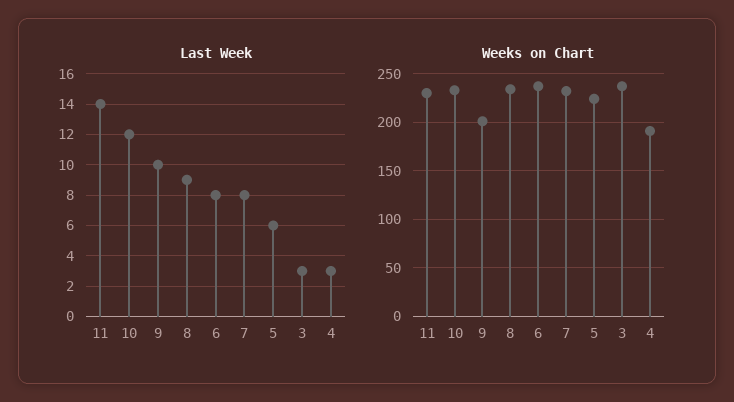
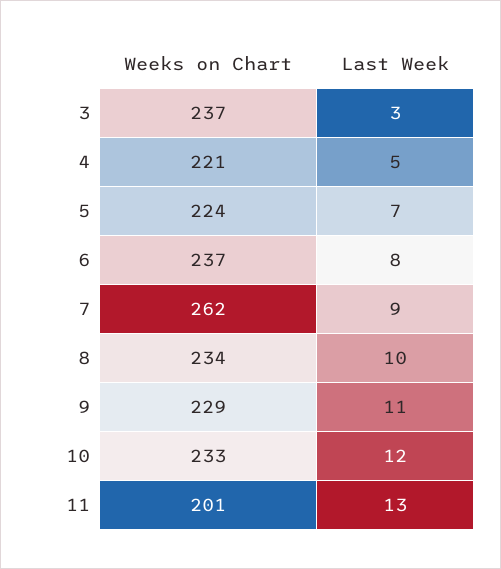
  {
    "Last Week": {
-     "11": 14,
+     "11": 13,
      "10": 12,
-     "9": 10,
+     "9": 11,
-     "8": 9,
+     "8": 10,
      "6": 8,
-     "7": 8,
+     "7": 9,
-     "5": 6,
+     "5": 7,
      "3": 3,
-     "4": 3
+     "4": 5
    },
    "Weeks on Chart": {
-     "11": 230,
+     "11": 201,
      "10": 233,
-     "9": 200,
+     "9": 229,
      "8": 234,
      "6": 237,
-     "7": 230,
+     "7": 262,
      "5": 224,
      "3": 237,
-     "4": 190
+     "4": 221
    }
  }

